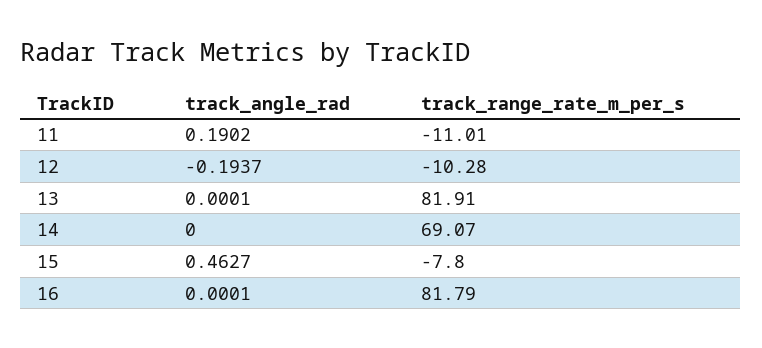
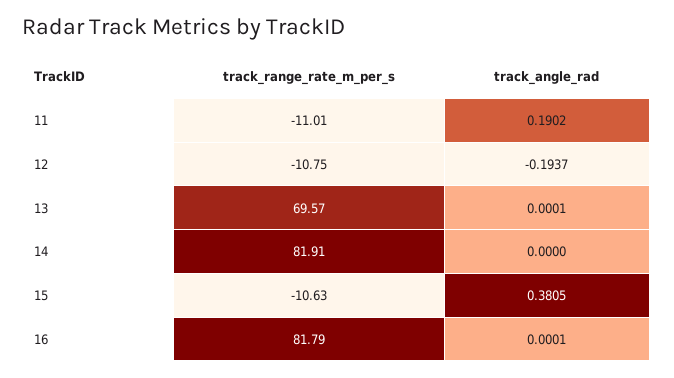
  {
    "track_angle_rad": {
      "11": 0.1902,
      "12": -0.1937,
      "13": 0.0001,
      "14": 0,
-     "15": 0.4627,
+     "15": 0.3805,
      "16": 0.0001
    },
    "track_range_rate_m_per_s": {
      "11": -11.01,
-     "12": -10.28,
+     "12": -10.75,
-     "13": 81.91,
+     "13": 69.57,
-     "14": 69.07,
+     "14": 81.91,
-     "15": -7.8,
+     "15": -10.63,
      "16": 81.79
    }
  }

